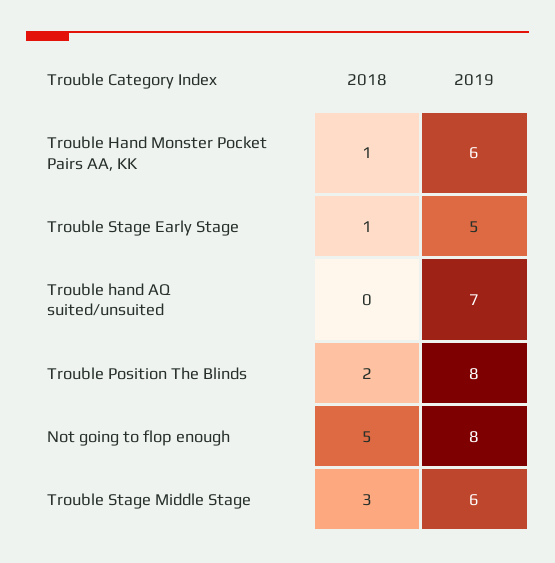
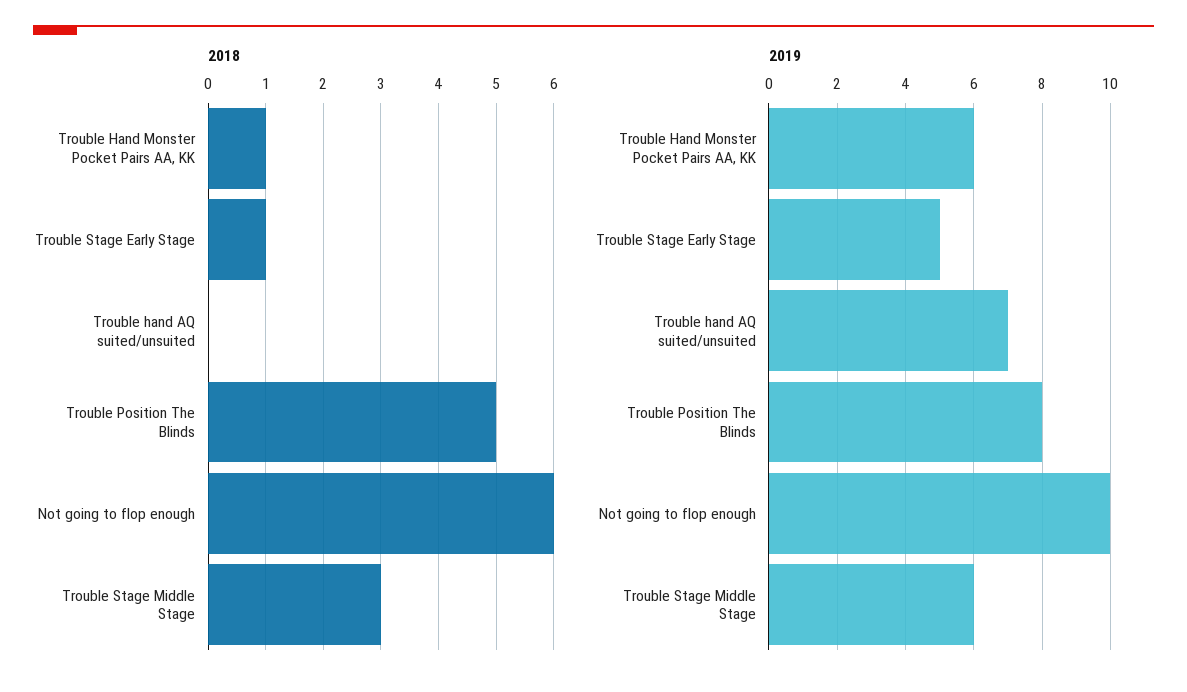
  {
    "2018": {
      "Trouble Hand Monster Pocket Pairs AA, KK": 1,
      "Trouble Stage Early Stage": 1,
      "Trouble hand AQ suited/unsuited": 0,
-     "Trouble Position The Blinds": 2,
+     "Trouble Position The Blinds": 5,
-     "Not going to flop enough": 5,
+     "Not going to flop enough": 6,
      "Trouble Stage Middle Stage": 3
    },
    "2019": {
      "Trouble Hand Monster Pocket Pairs AA, KK": 6,
      "Trouble Stage Early Stage": 5,
      "Trouble hand AQ suited/unsuited": 7,
      "Trouble Position The Blinds": 8,
-     "Not going to flop enough": 8,
+     "Not going to flop enough": 10,
      "Trouble Stage Middle Stage": 6
    }
  }

